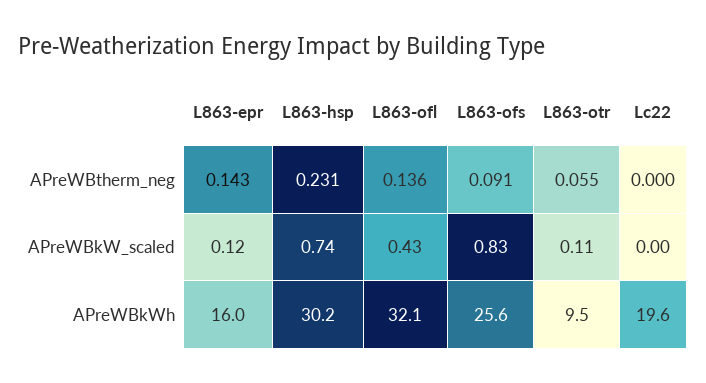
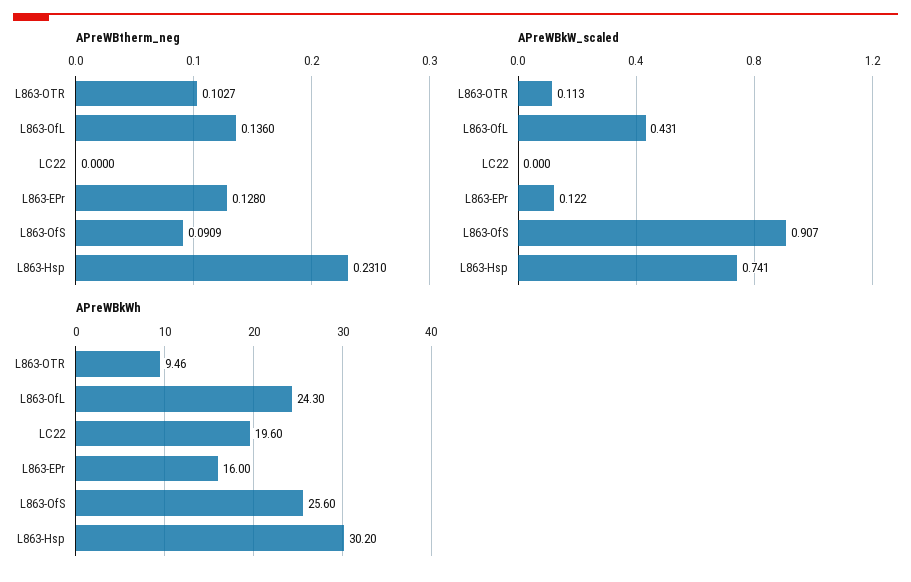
  {
    "APreWBtherm_neg": {
-     "L863-epr": 0.143,
+     "L863-epr": 0.128,
      "L863-hsp": 0.231,
      "L863-ofl": 0.136,
      "L863-ofs": 0.0909,
-     "L863-otr": 0.055,
+     "L863-otr": 0.1027,
      "Lc22": 0
    },
    "APreWBkW_scaled": {
      "L863-epr": 0.122,
      "L863-hsp": 0.741,
      "L863-ofl": 0.431,
-     "L863-ofs": 0.83,
+     "L863-ofs": 0.907,
      "L863-otr": 0.113,
      "Lc22": 0
    },
    "APreWBkWh": {
      "L863-epr": 16,
      "L863-hsp": 30.2,
-     "L863-ofl": 32.1,
+     "L863-ofl": 24.3,
      "L863-ofs": 25.6,
      "L863-otr": 9.46,
      "Lc22": 19.6
    }
  }

